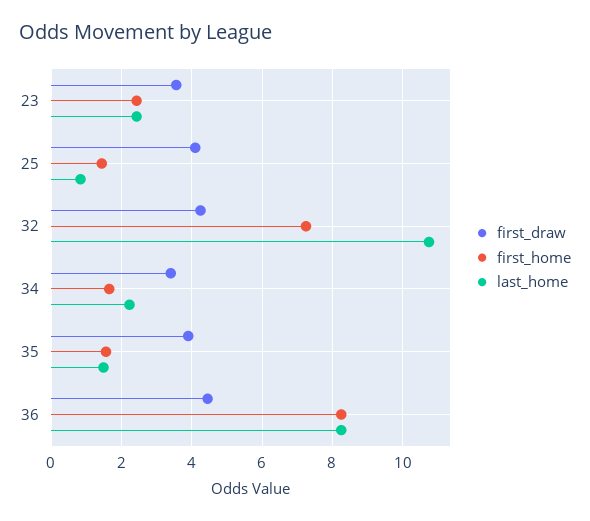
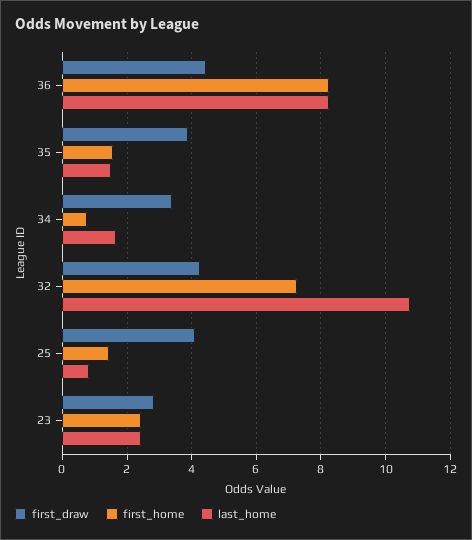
  {
    "first_draw": {
-     "23": 3.6,
+     "23": 2.8,
      "25": 4.2,
      "32": 4.2,
      "34": 3.4,
      "35": 4,
      "36": 4.4
    },
    "first_home": {
      "23": 2.4,
      "25": 1.4,
      "32": 7.2,
-     "34": 1.6,
+     "34": 0.8,
      "35": 1.6,
      "36": 8.2
    },
    "last_home": {
      "23": 2.4,
      "25": 0.8,
      "32": 10.8,
-     "34": 2.2,
+     "34": 1.6,
      "35": 1.4,
      "36": 8.2
    }
  }

